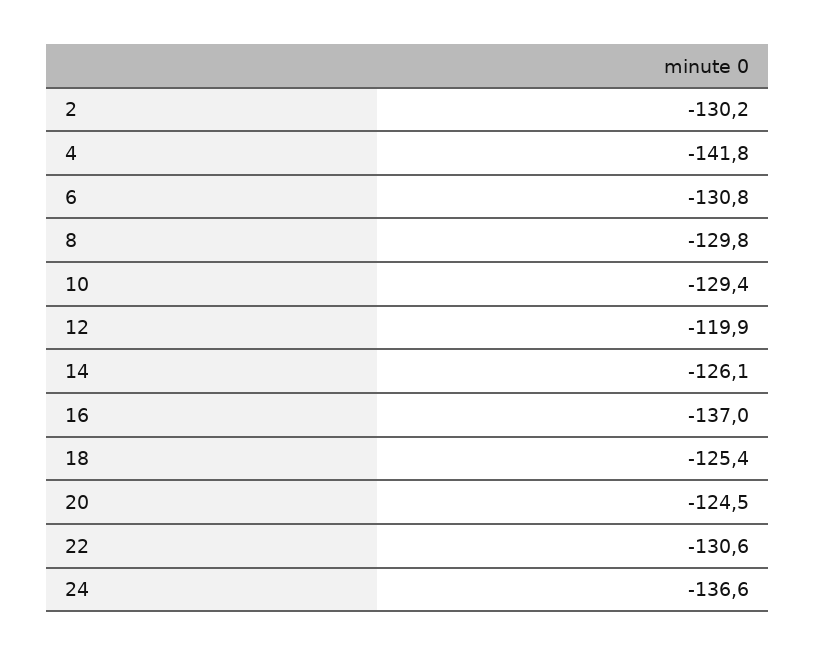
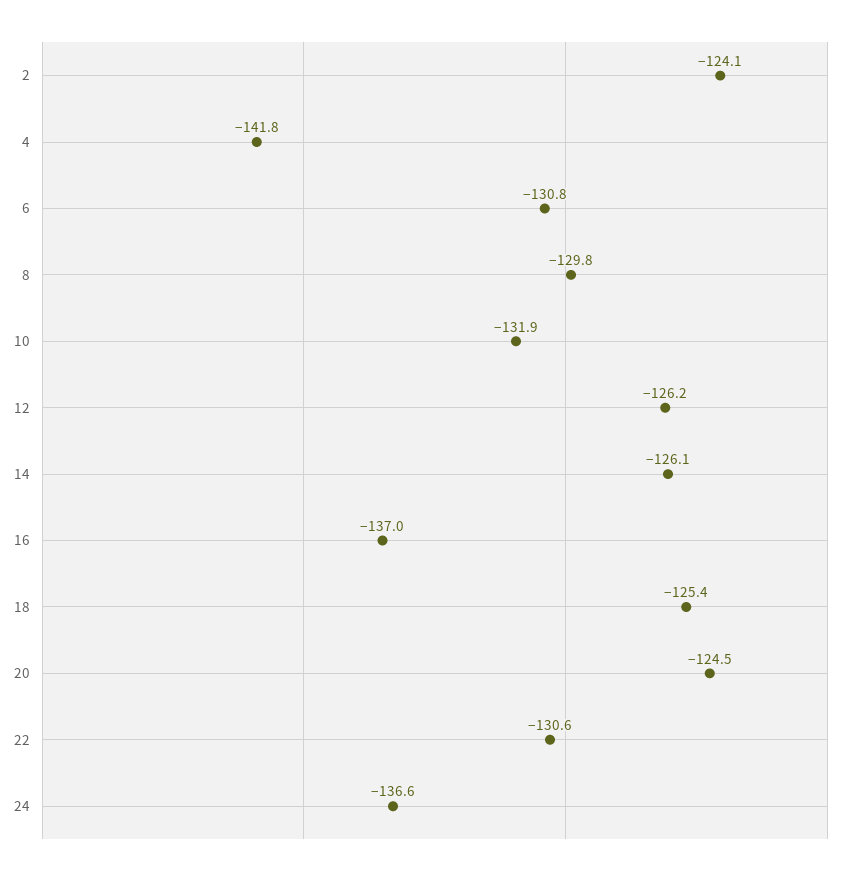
  {
-   "2": -130.2,
+   "2": -124.1,
    "4": -141.8,
    "6": -130.8,
    "8": -129.8,
-   "10": -129.4,
+   "10": -131.9,
-   "12": -119.9,
+   "12": -126.2,
    "14": -126.1,
    "16": -137,
    "18": -125.4,
    "20": -124.5,
    "22": -130.6,
    "24": -136.6
  }

